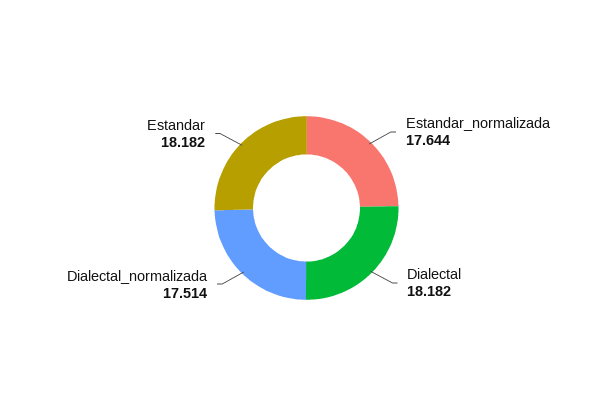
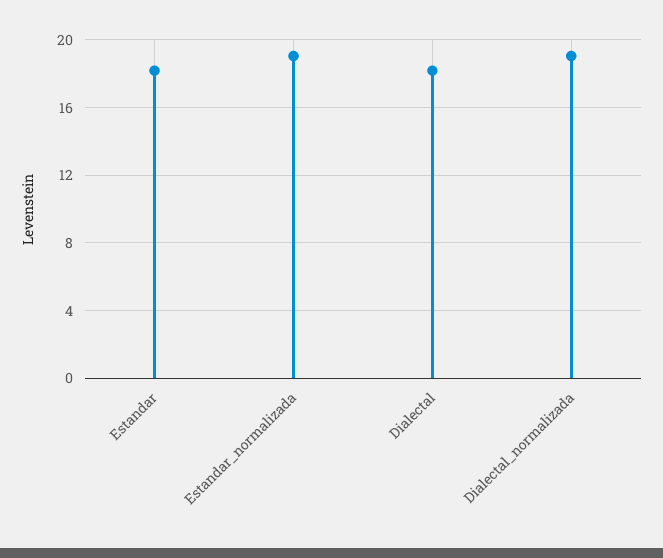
  {
-   "Estandar_normalizada": 17.644,
+   "Estandar_normalizada": 19,
    "Dialectal": 18.182,
-   "Dialectal_normalizada": 17.514,
+   "Dialectal_normalizada": 19,
    "Estandar": 18.182
  }

